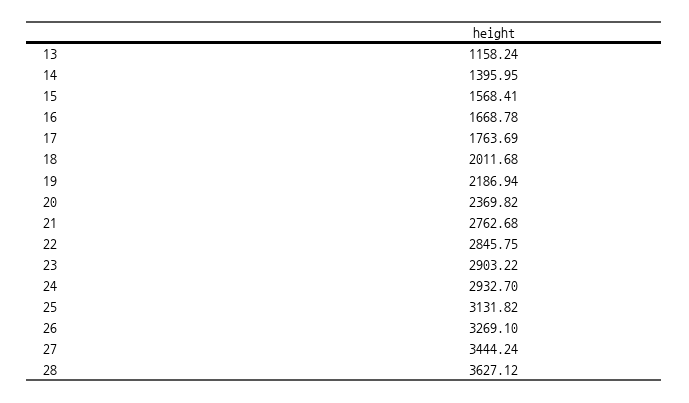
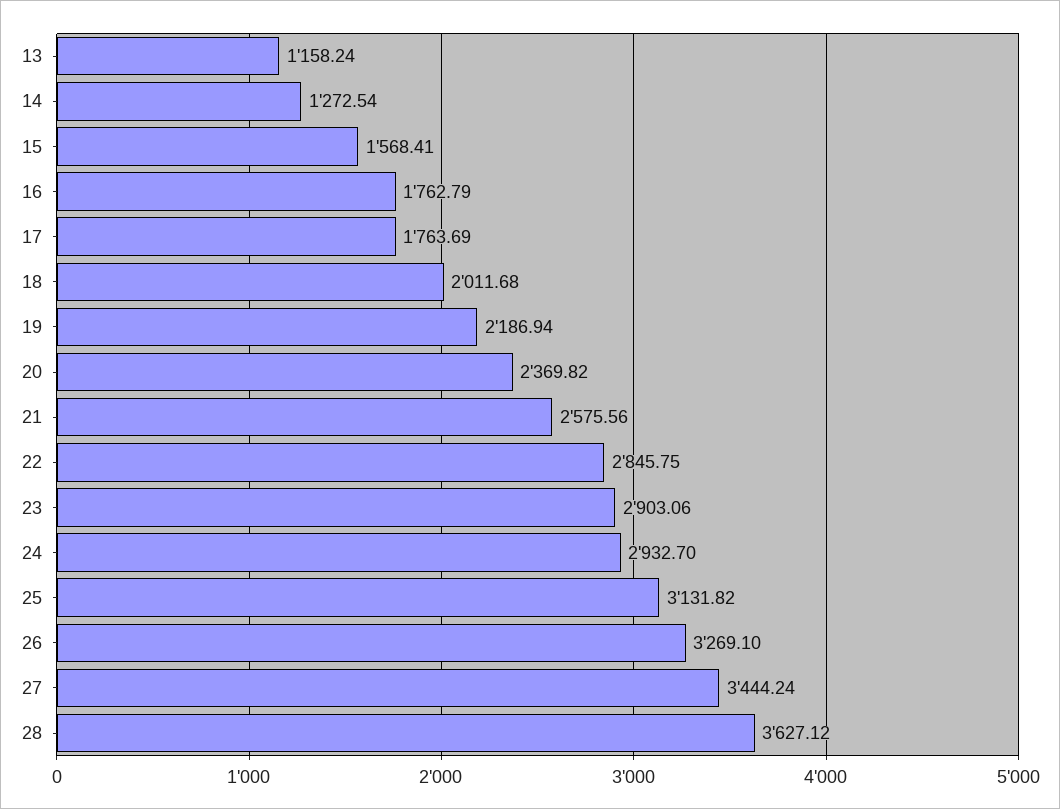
  {
    "13": 1158.24,
-   "14": 1395.95,
+   "14": 1272.54,
    "15": 1568.41,
-   "16": 1668.78,
+   "16": 1762.79,
    "17": 1763.69,
    "18": 2011.68,
    "19": 2186.94,
    "20": 2369.82,
-   "21": 2762.68,
+   "21": 2575.56,
    "22": 2845.75,
-   "23": 2903.22,
+   "23": 2903.06,
    "24": 2932.7,
    "25": 3131.82,
    "26": 3269.1,
    "27": 3444.24,
    "28": 3627.12
  }

